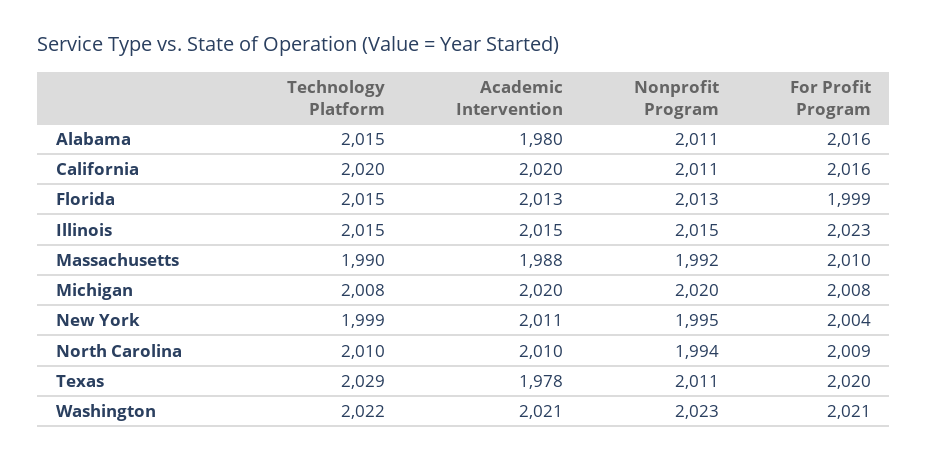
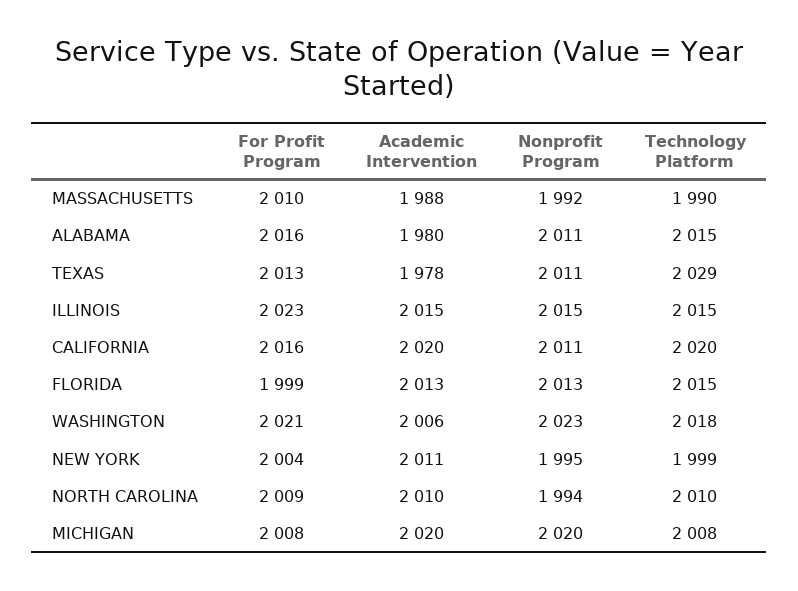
  {
    "Technology Platform": {
      "Alabama": 2015,
      "California": 2020,
      "Florida": 2015,
      "Illinois": 2015,
      "Massachusetts": 1990,
      "Michigan": 2008,
      "New York": 1999,
      "North Carolina": 2010,
      "Texas": 2029,
-     "Washington": 2022
+     "Washington": 2018
    },
    "Academic Intervention": {
      "Alabama": 1980,
      "California": 2020,
      "Florida": 2013,
      "Illinois": 2015,
      "Massachusetts": 1988,
      "Michigan": 2020,
      "New York": 2011,
      "North Carolina": 2010,
      "Texas": 1978,
-     "Washington": 2021
+     "Washington": 2006
    },
    "Nonprofit Program": {
      "Alabama": 2011,
      "California": 2011,
      "Florida": 2013,
      "Illinois": 2015,
      "Massachusetts": 1992,
      "Michigan": 2020,
      "New York": 1995,
      "North Carolina": 1994,
      "Texas": 2011,
      "Washington": 2023
    },
    "For Profit Program": {
      "Alabama": 2016,
      "California": 2016,
      "Florida": 1999,
      "Illinois": 2023,
      "Massachusetts": 2010,
      "Michigan": 2008,
      "New York": 2004,
      "North Carolina": 2009,
-     "Texas": 2020,
+     "Texas": 2013,
      "Washington": 2021
    }
  }

